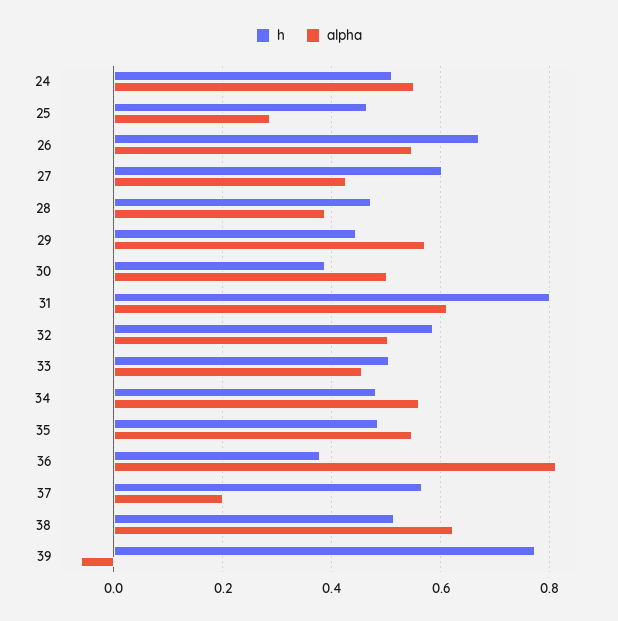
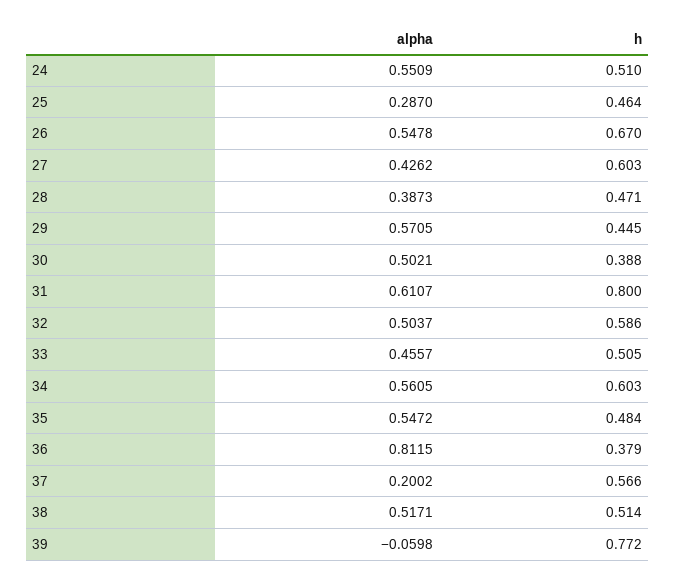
  {
    "h": {
      "24": 0.51,
      "25": 0.464,
      "26": 0.67,
      "27": 0.603,
      "28": 0.471,
      "29": 0.445,
      "30": 0.388,
      "31": 0.8,
      "32": 0.586,
      "33": 0.505,
-     "34": 0.48,
+     "34": 0.603,
      "35": 0.484,
      "36": 0.379,
      "37": 0.566,
      "38": 0.514,
      "39": 0.772
    },
    "alpha": {
      "24": 0.5509,
      "25": 0.287,
      "26": 0.5478,
      "27": 0.4262,
      "28": 0.3873,
      "29": 0.5705,
      "30": 0.5021,
      "31": 0.6107,
      "32": 0.5037,
      "33": 0.4557,
      "34": 0.5605,
      "35": 0.5472,
      "36": 0.8115,
      "37": 0.2002,
-     "38": 0.62,
+     "38": 0.5171,
      "39": -0.0598
    }
  }

